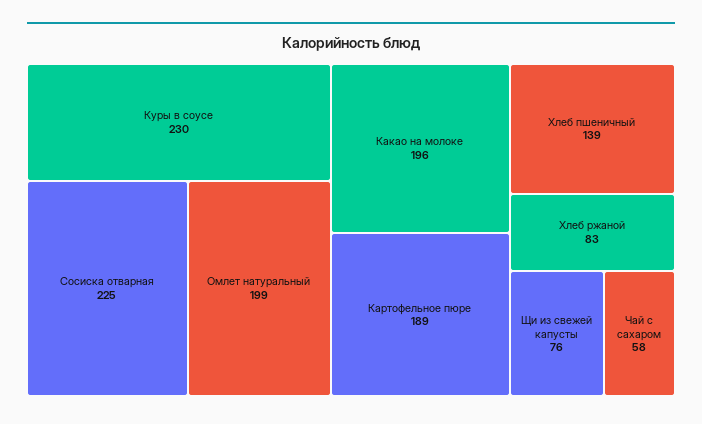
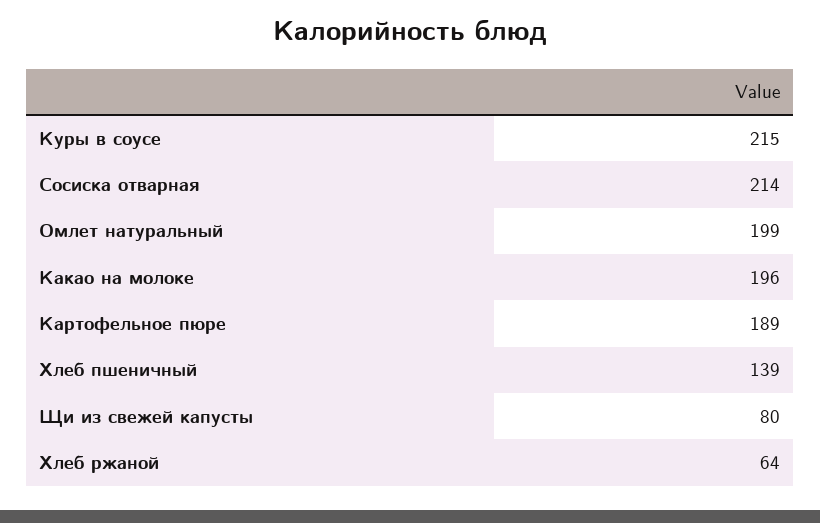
  {
-   "Куры в соусе": 230,
+   "Куры в соусе": 215,
-   "Сосиска отварная": 225,
+   "Сосиска отварная": 214,
    "Омлет натуральный": 199,
    "Какао на молоке": 196,
    "Картофельное пюре": 189,
    "Хлеб пшеничный": 139,
-   "Хлеб ржаной": 83,
+   "Хлеб ржаной": 64,
-   "Щи из свежей капусты": 76,
+   "Щи из свежей капусты": 80
-   "Чай с сахаром": 58
  }

